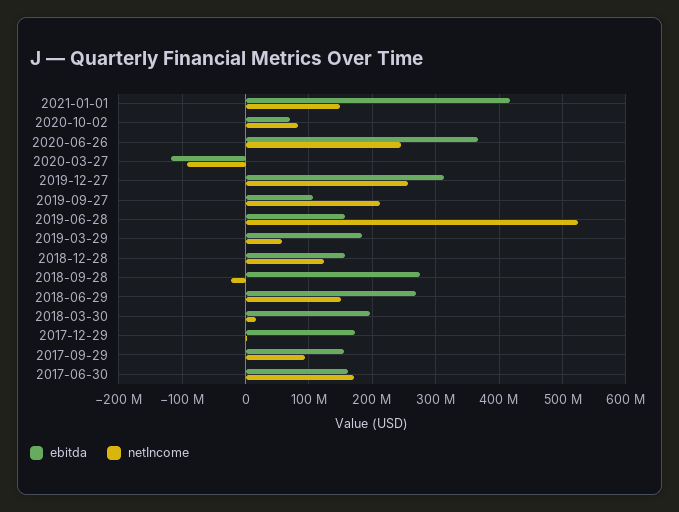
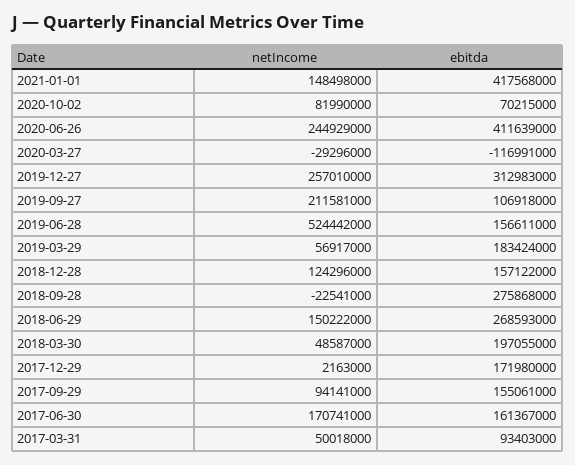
  {
    "ebitda": {
      "2021-01-01": 417568000,
      "2020-10-02": 70215000,
-     "2020-06-26": 370000000,
+     "2020-06-26": 411639000,
      "2020-03-27": -116991000,
      "2019-12-27": 312983000,
      "2019-09-27": 106918000,
      "2019-06-28": 156611000,
      "2019-03-29": 183424000,
      "2018-12-28": 157122000,
      "2018-09-28": 275868000,
      "2018-06-29": 268593000,
      "2018-03-30": 197055000,
      "2017-12-29": 171980000,
      "2017-09-29": 155061000,
-     "2017-06-30": 161367000
+     "2017-06-30": 161367000,
+     "2017-03-31": 93403000
    },
    "netIncome": {
      "2021-01-01": 148498000,
      "2020-10-02": 81990000,
      "2020-06-26": 244929000,
-     "2020-03-27": -90000000,
+     "2020-03-27": -29296000,
      "2019-12-27": 257010000,
      "2019-09-27": 211581000,
      "2019-06-28": 524442000,
      "2019-03-29": 56917000,
      "2018-12-28": 124296000,
      "2018-09-28": -22541000,
      "2018-06-29": 150222000,
-     "2018-03-30": 20000000,
+     "2018-03-30": 48587000,
      "2017-12-29": 2163000,
      "2017-09-29": 94141000,
-     "2017-06-30": 170741000
+     "2017-06-30": 170741000,
+     "2017-03-31": 50018000
    }
  }

